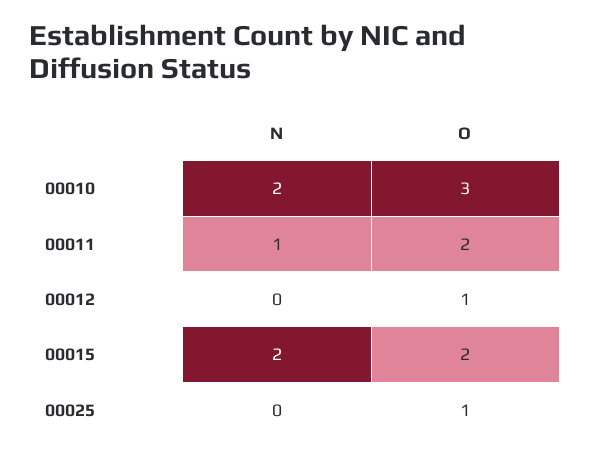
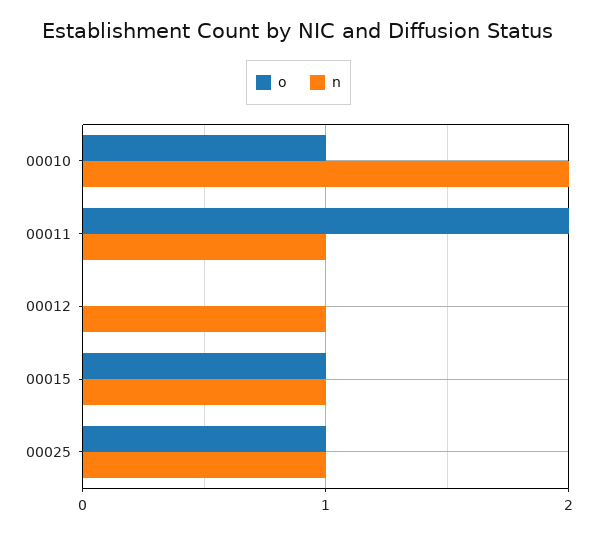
  {
    "N": {
      "00010": 2,
      "00011": 1,
-     "00012": 0,
+     "00012": 1,
-     "00015": 2,
+     "00015": 1,
-     "00025": 0
+     "00025": 1
    },
    "O": {
-     "00010": 3,
+     "00010": 1,
      "00011": 2,
-     "00012": 1,
+     "00012": 0,
-     "00015": 2,
+     "00015": 1,
      "00025": 1
    }
  }

